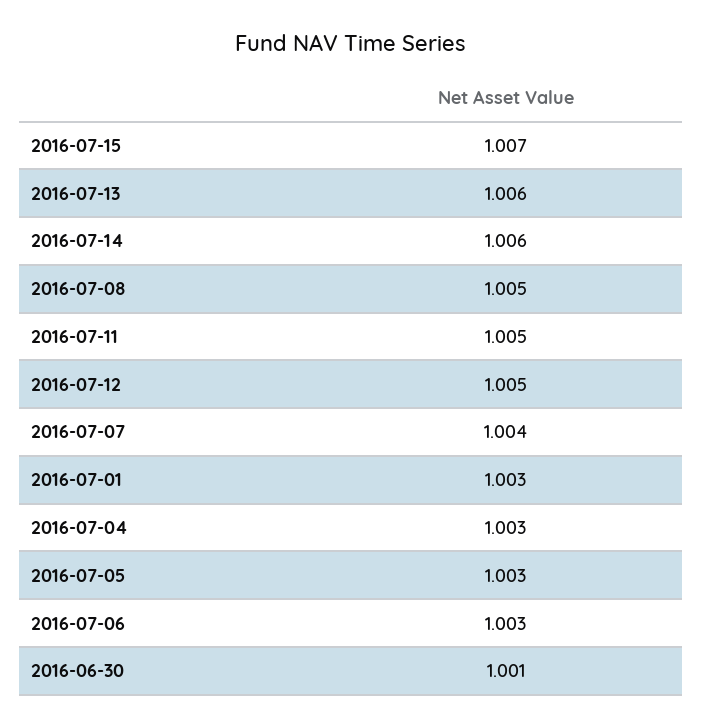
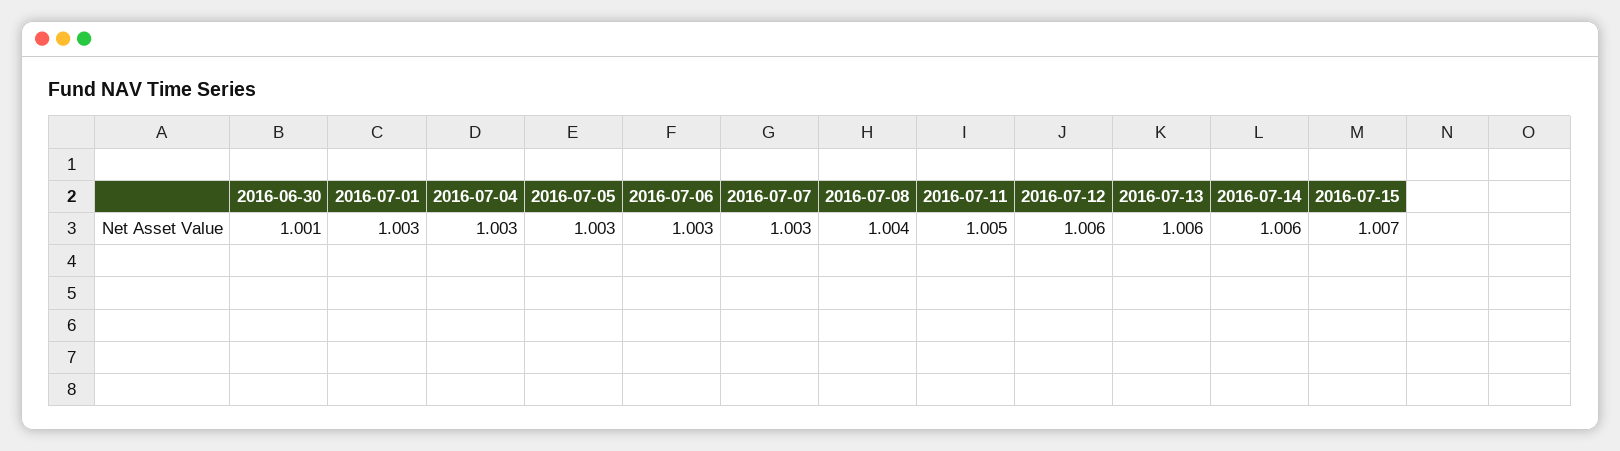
  {
    "2016-07-15": 1.007,
    "2016-07-13": 1.006,
    "2016-07-14": 1.006,
-   "2016-07-08": 1.005,
+   "2016-07-08": 1.004,
    "2016-07-11": 1.005,
-   "2016-07-12": 1.005,
+   "2016-07-12": 1.006,
-   "2016-07-07": 1.004,
+   "2016-07-07": 1.003,
    "2016-07-01": 1.003,
    "2016-07-04": 1.003,
    "2016-07-05": 1.003,
    "2016-07-06": 1.003,
    "2016-06-30": 1.001
  }

